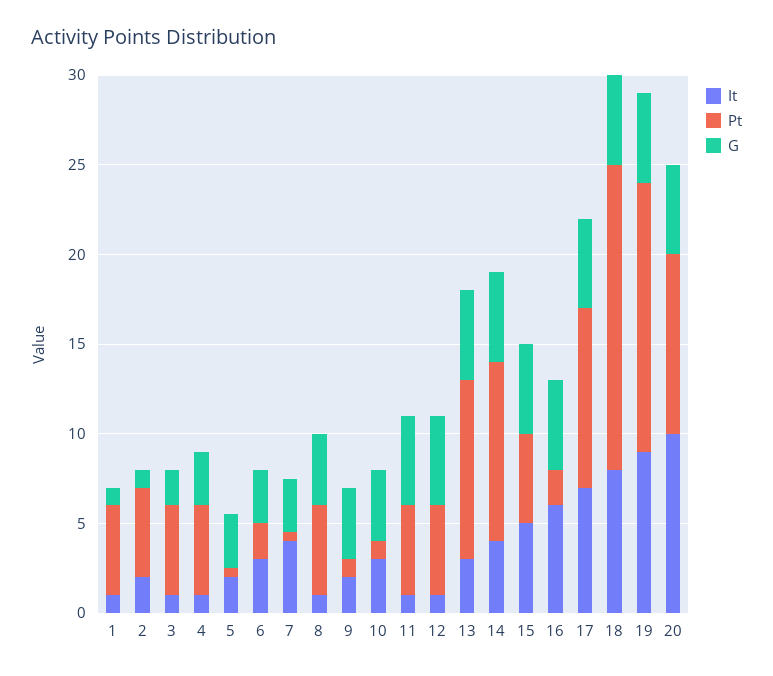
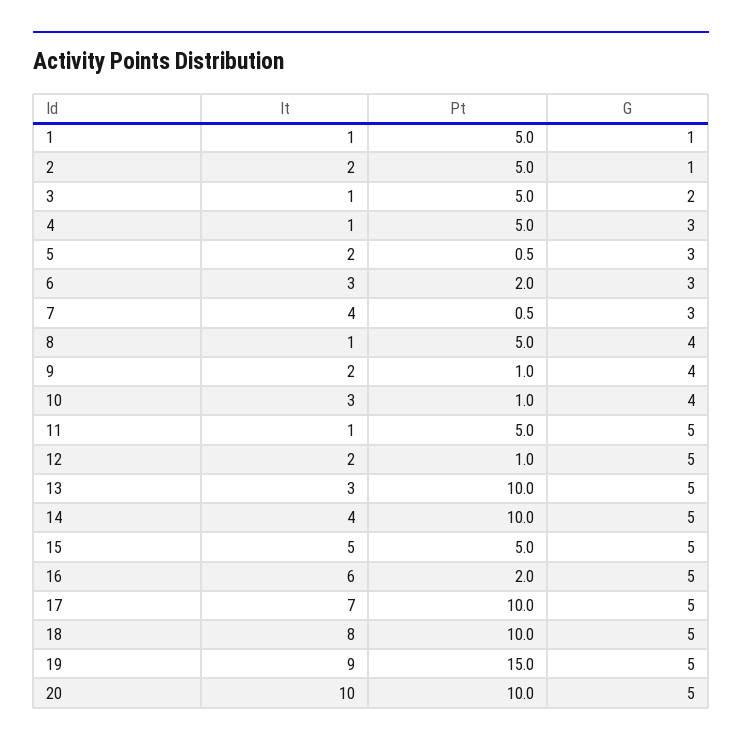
  {
    "It": {
      "1": 1,
      "2": 2,
      "3": 1,
      "4": 1,
      "5": 2,
      "6": 3,
      "7": 4,
      "8": 1,
      "9": 2,
      "10": 3,
      "11": 1,
-     "12": 1,
+     "12": 2,
      "13": 3,
      "14": 4,
      "15": 5,
      "16": 6,
      "17": 7,
      "18": 8,
      "19": 9,
      "20": 10
    },
    "Pt": {
      "1": 5,
      "2": 5,
      "3": 5,
      "4": 5,
      "5": 0.5,
      "6": 2,
      "7": 0.5,
      "8": 5,
      "9": 1,
      "10": 1,
      "11": 5,
-     "12": 5,
+     "12": 1,
      "13": 10,
      "14": 10,
      "15": 5,
      "16": 2,
      "17": 10,
-     "18": 17,
+     "18": 10,
      "19": 15,
      "20": 10
    },
    "G": {
      "1": 1,
      "2": 1,
      "3": 2,
      "4": 3,
      "5": 3,
      "6": 3,
      "7": 3,
      "8": 4,
      "9": 4,
      "10": 4,
      "11": 5,
      "12": 5,
      "13": 5,
      "14": 5,
      "15": 5,
      "16": 5,
      "17": 5,
      "18": 5,
      "19": 5,
      "20": 5
    }
  }

